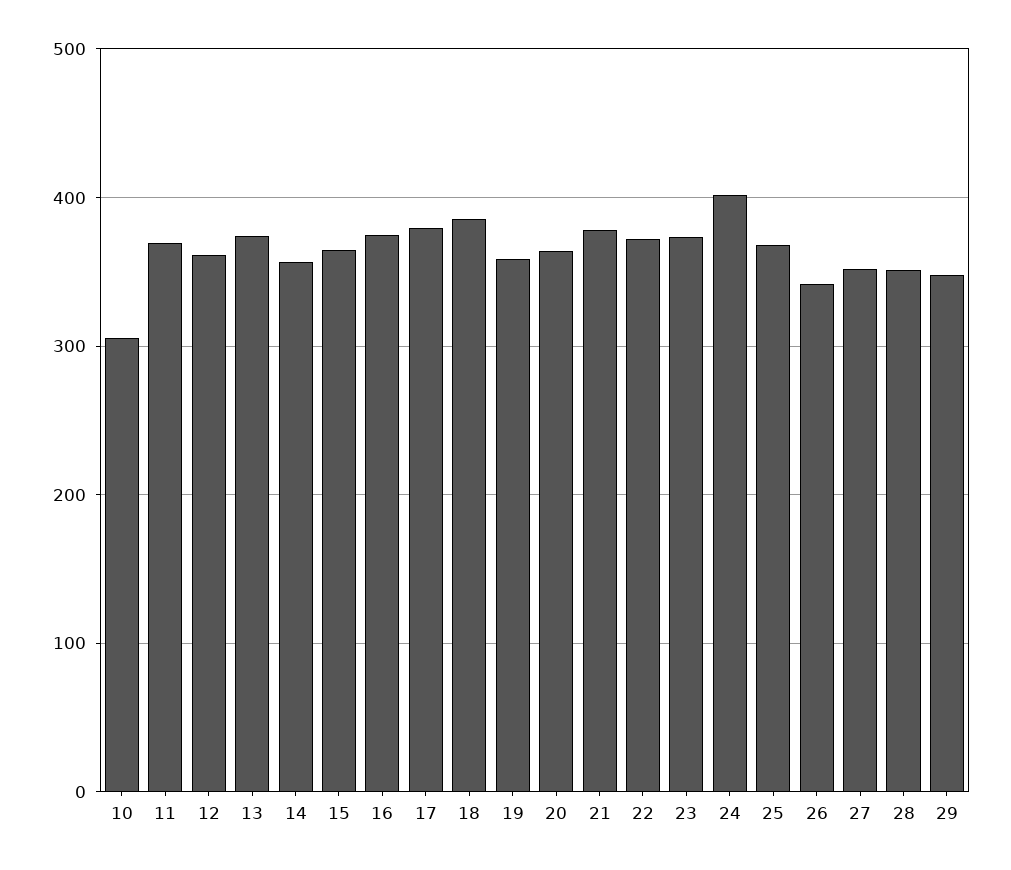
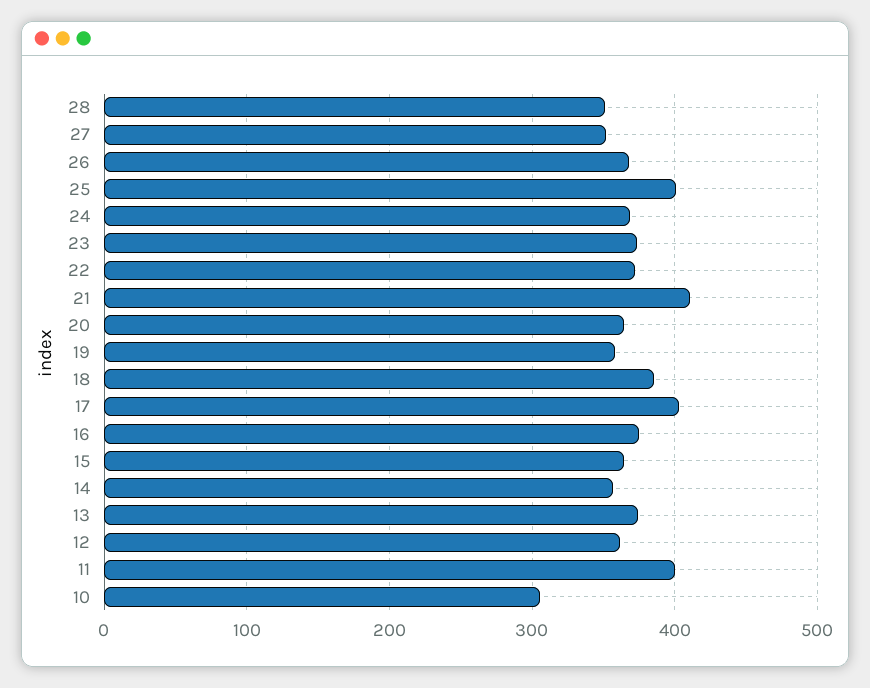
  {
    "10": 310,
-   "11": 370,
+   "11": 400,
    "12": 360,
    "13": 370,
    "14": 360,
    "15": 360,
    "16": 370,
-   "17": 380,
+   "17": 400,
    "18": 390,
    "19": 360,
    "20": 360,
-   "21": 380,
+   "21": 410,
    "22": 370,
    "23": 370,
-   "24": 400,
+   "24": 370,
-   "25": 370,
+   "25": 400,
-   "26": 340,
+   "26": 370,
    "27": 350,
-   "28": 350,
+   "28": 350
-   "29": 350
  }

